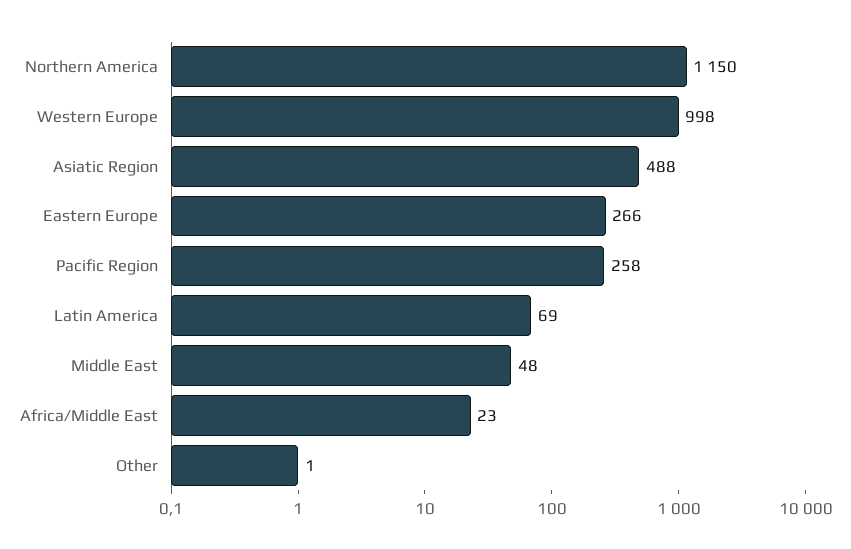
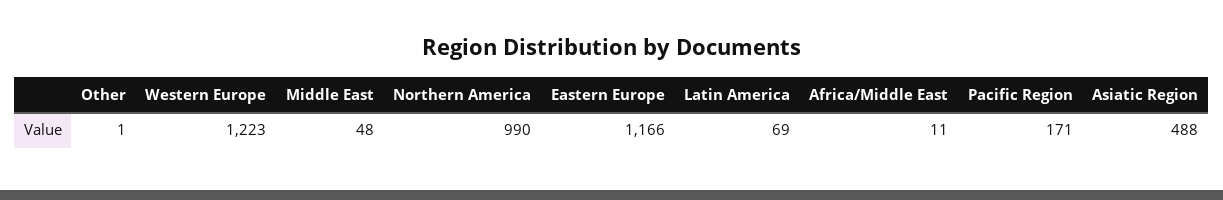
  {
-   "Northern America": 1150,
+   "Northern America": 990,
-   "Western Europe": 998,
+   "Western Europe": 1223,
    "Asiatic Region": 488,
-   "Eastern Europe": 266,
+   "Eastern Europe": 1166,
-   "Pacific Region": 258,
+   "Pacific Region": 171,
    "Latin America": 69,
    "Middle East": 48,
-   "Africa/Middle East": 23,
+   "Africa/Middle East": 11,
    "Other": 1
  }

